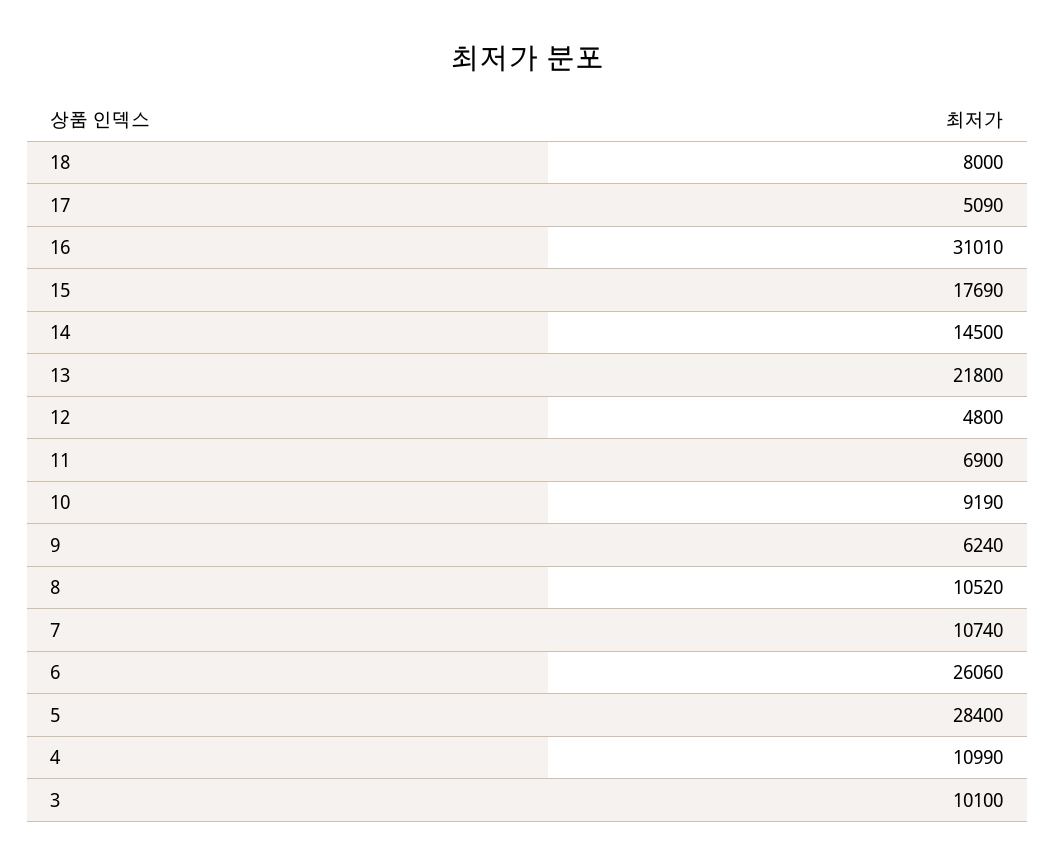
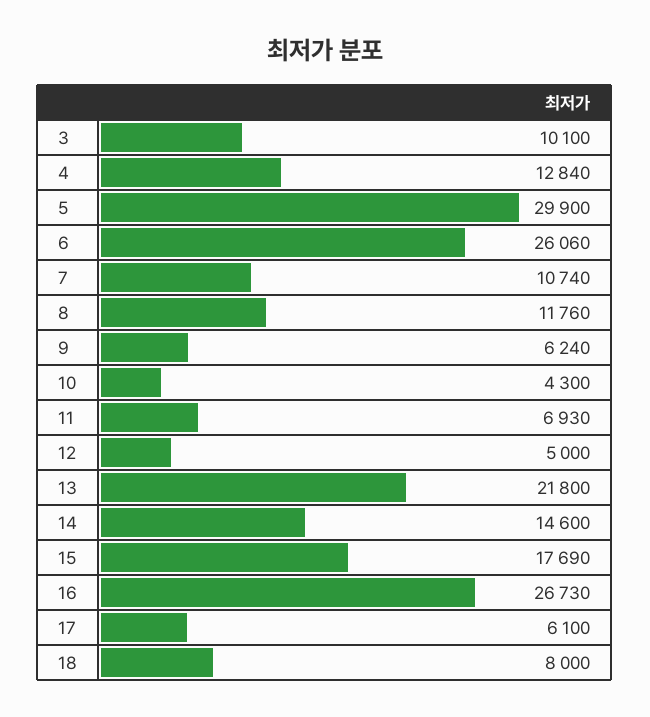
  {
    "18": 8000,
-   "17": 5090,
+   "17": 6100,
-   "16": 31010,
+   "16": 26730,
    "15": 17690,
-   "14": 14500,
+   "14": 14600,
    "13": 21800,
-   "12": 4800,
+   "12": 5000,
-   "11": 6900,
+   "11": 6930,
-   "10": 9190,
+   "10": 4300,
    "9": 6240,
-   "8": 10520,
+   "8": 11760,
    "7": 10740,
    "6": 26060,
-   "5": 28400,
+   "5": 29900,
-   "4": 10990,
+   "4": 12840,
    "3": 10100
  }

